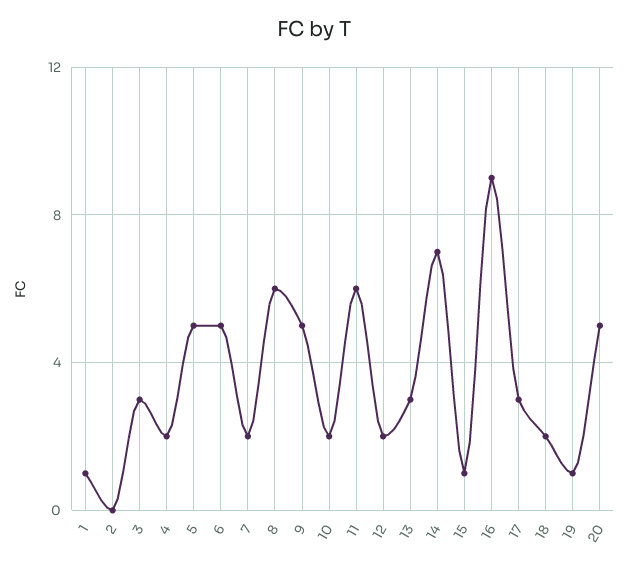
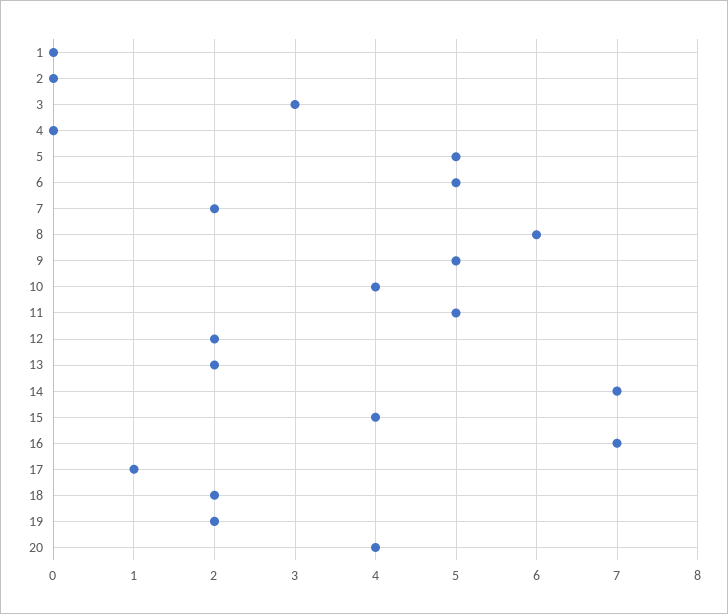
  {
-   "1": 1,
+   "1": 0,
    "2": 0,
    "3": 3,
-   "4": 2,
+   "4": 0,
    "5": 5,
    "6": 5,
    "7": 2,
    "8": 6,
    "9": 5,
-   "10": 2,
+   "10": 4,
-   "11": 6,
+   "11": 5,
    "12": 2,
-   "13": 3,
+   "13": 2,
    "14": 7,
-   "15": 1,
+   "15": 4,
-   "16": 9,
+   "16": 7,
-   "17": 3,
+   "17": 1,
    "18": 2,
-   "19": 1,
+   "19": 2,
-   "20": 5
+   "20": 4
  }

